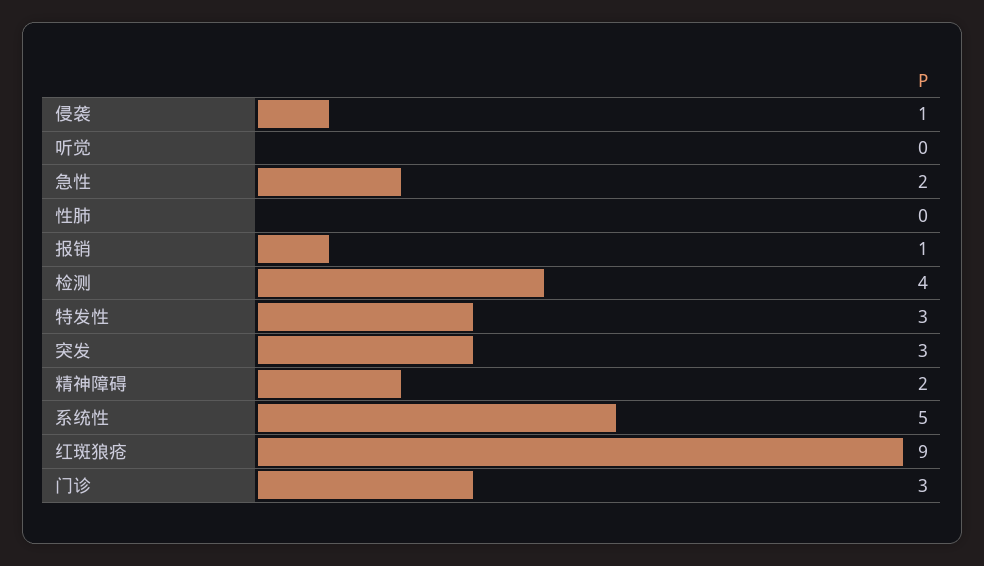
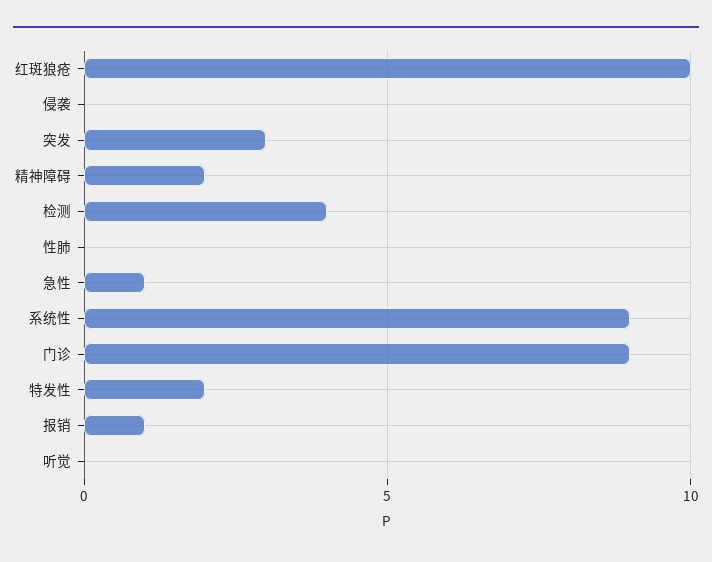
  {
-   "侵袭": 1,
+   "侵袭": 0,
    "听觉": 0,
-   "急性": 2,
+   "急性": 1,
    "性肺": 0,
    "报销": 1,
    "检测": 4,
-   "特发性": 3,
+   "特发性": 2,
    "突发": 3,
    "精神障碍": 2,
-   "系统性": 5,
+   "系统性": 9,
-   "红斑狼疮": 9,
+   "红斑狼疮": 10,
-   "门诊": 3
+   "门诊": 9
  }

